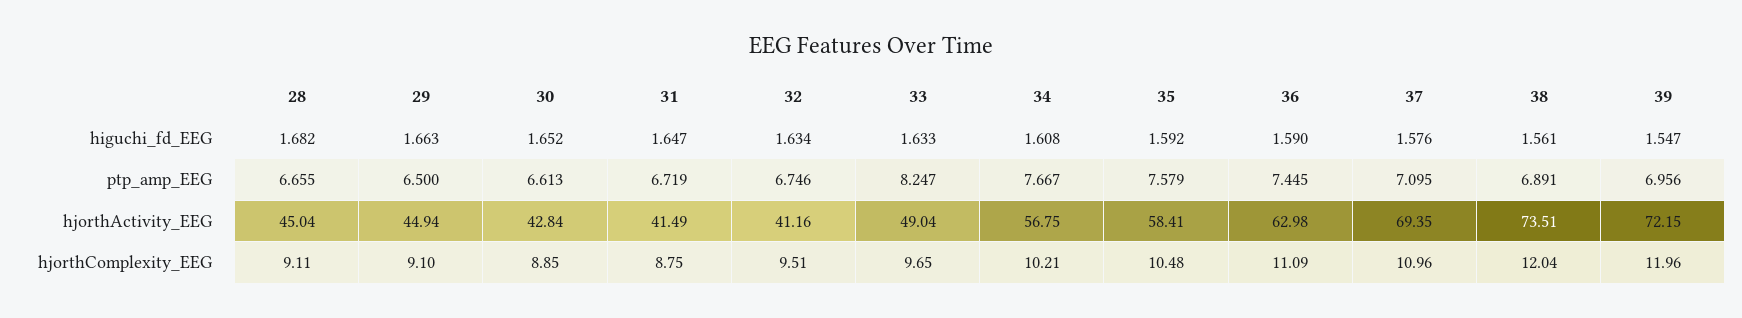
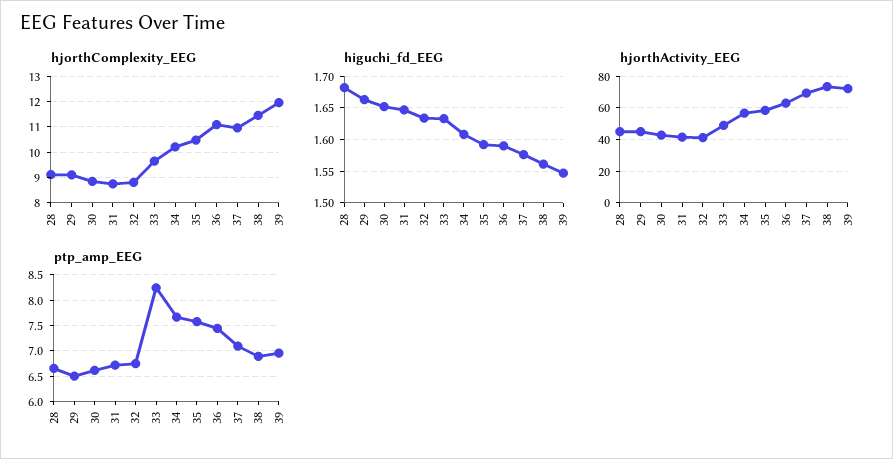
  {
    "higuchi_fd_EEG": {
      "28": 1.682,
      "29": 1.663,
      "30": 1.652,
      "31": 1.647,
      "32": 1.634,
      "33": 1.633,
      "34": 1.608,
      "35": 1.592,
      "36": 1.59,
      "37": 1.576,
      "38": 1.561,
      "39": 1.547
    },
    "ptp_amp_EEG": {
      "28": 6.655,
      "29": 6.5,
      "30": 6.613,
      "31": 6.719,
      "32": 6.746,
      "33": 8.247,
      "34": 7.667,
      "35": 7.579,
      "36": 7.445,
      "37": 7.095,
      "38": 6.891,
      "39": 6.956
    },
    "hjorthActivity_EEG": {
      "28": 45.04,
      "29": 44.94,
      "30": 42.84,
      "31": 41.49,
      "32": 41.16,
      "33": 49.04,
      "34": 56.75,
      "35": 58.41,
      "36": 62.98,
      "37": 69.35,
      "38": 73.51,
      "39": 72.15
    },
    "hjorthComplexity_EEG": {
      "28": 9.11,
      "29": 9.1,
      "30": 8.85,
      "31": 8.75,
-     "32": 9.51,
+     "32": 8.75,
      "33": 9.65,
      "34": 10.21,
      "35": 10.48,
      "36": 11.09,
      "37": 10.96,
-     "38": 12.04,
+     "38": 11.5,
      "39": 11.96
    }
  }

